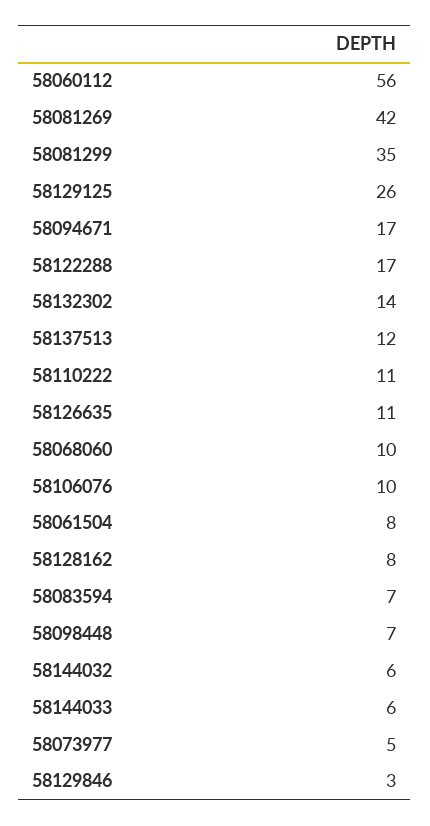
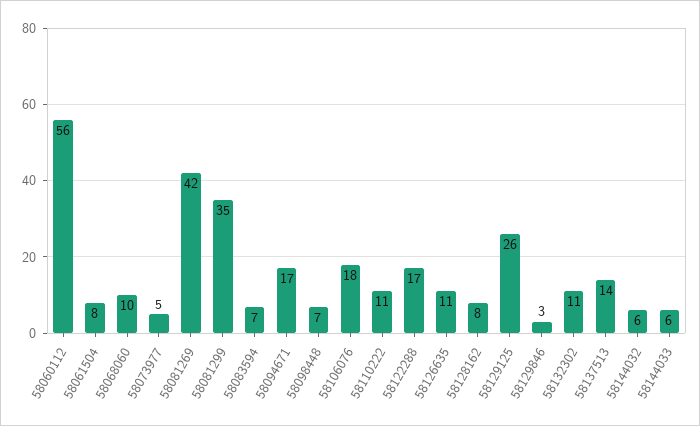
  {
    "58060112": 56,
    "58081269": 42,
    "58081299": 35,
    "58129125": 26,
    "58094671": 17,
    "58122288": 17,
-   "58132302": 14,
+   "58132302": 11,
-   "58137513": 12,
+   "58137513": 14,
    "58110222": 11,
    "58126635": 11,
    "58068060": 10,
-   "58106076": 10,
+   "58106076": 18,
    "58061504": 8,
    "58128162": 8,
    "58083594": 7,
    "58098448": 7,
    "58144032": 6,
    "58144033": 6,
    "58073977": 5,
    "58129846": 3
  }

